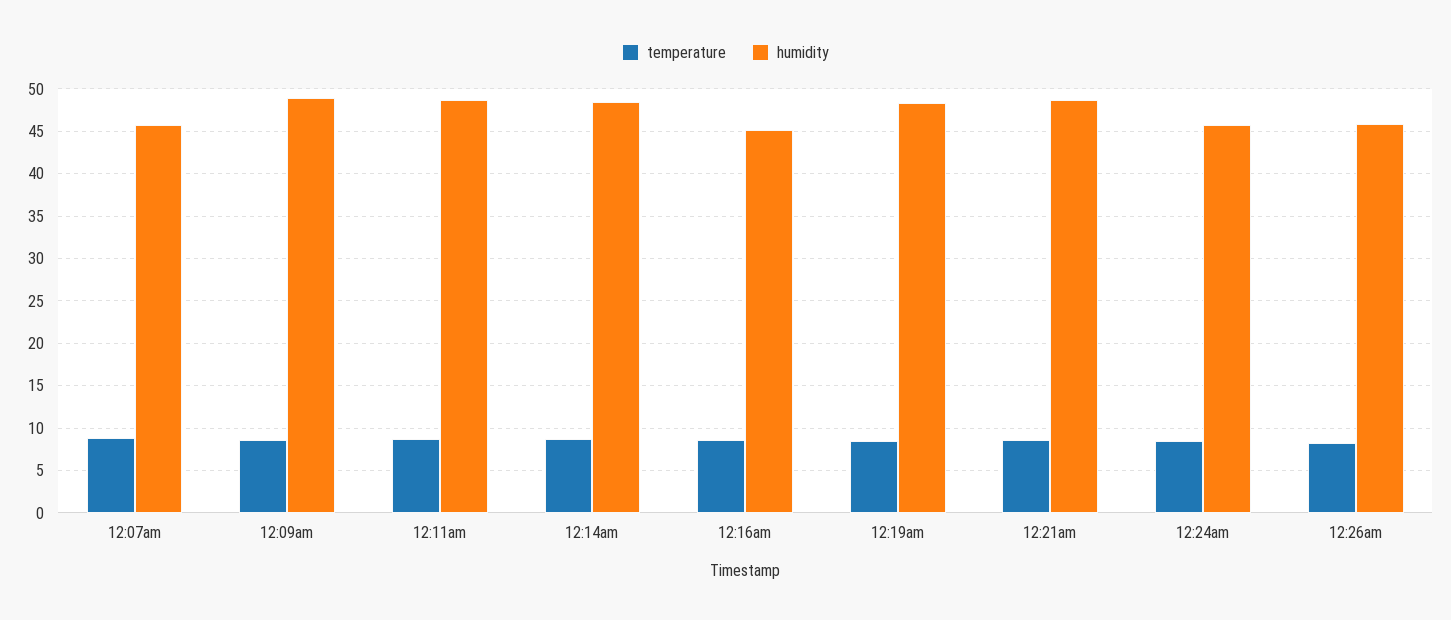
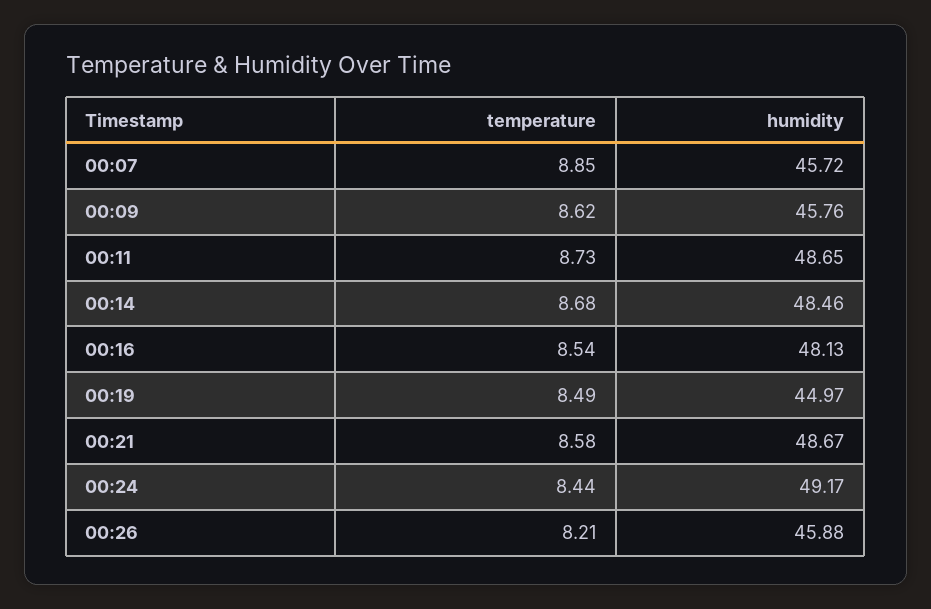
  {
    "temperature": {
      "12:07am": 8.85,
      "12:09am": 8.62,
      "12:11am": 8.73,
      "12:14am": 8.68,
      "12:16am": 8.54,
      "12:19am": 8.49,
      "12:21am": 8.58,
      "12:24am": 8.44,
      "12:26am": 8.21
    },
    "humidity": {
      "12:07am": 45.72,
-     "12:09am": 49,
+     "12:09am": 45.76,
      "12:11am": 48.65,
      "12:14am": 48.46,
-     "12:16am": 45,
+     "12:16am": 48.13,
-     "12:19am": 48,
+     "12:19am": 44.97,
      "12:21am": 48.67,
-     "12:24am": 46,
+     "12:24am": 49.17,
      "12:26am": 45.88
    }
  }

